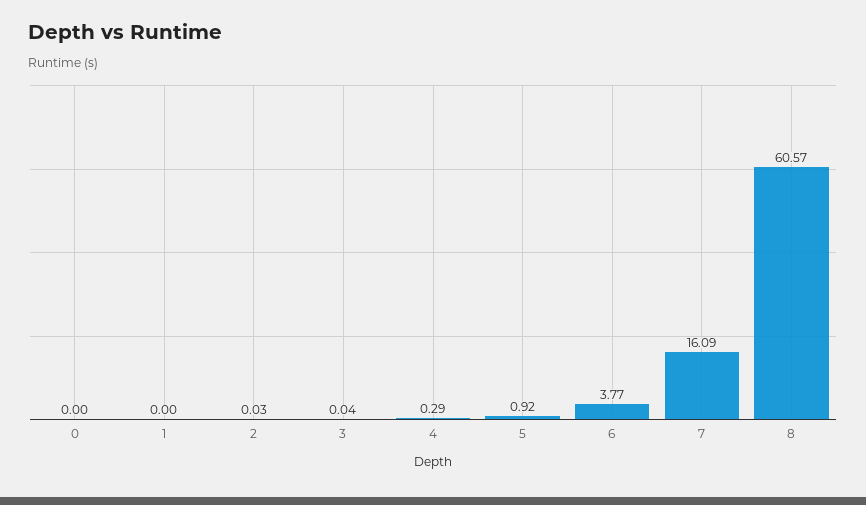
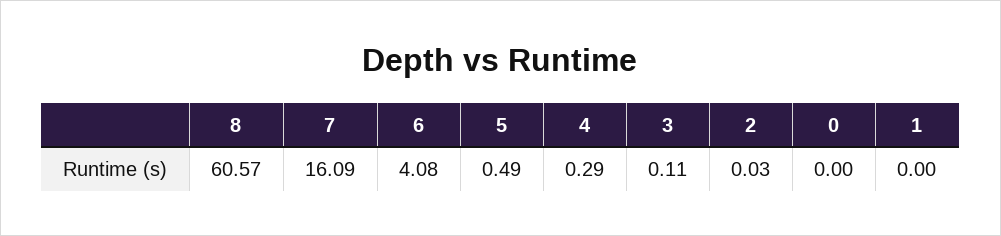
  {
    "0": 0,
    "1": 0,
    "2": 0.03,
-   "3": 0.04,
+   "3": 0.11,
    "4": 0.29,
-   "5": 0.92,
+   "5": 0.49,
-   "6": 3.77,
+   "6": 4.08,
    "7": 16.09,
    "8": 60.57
  }

